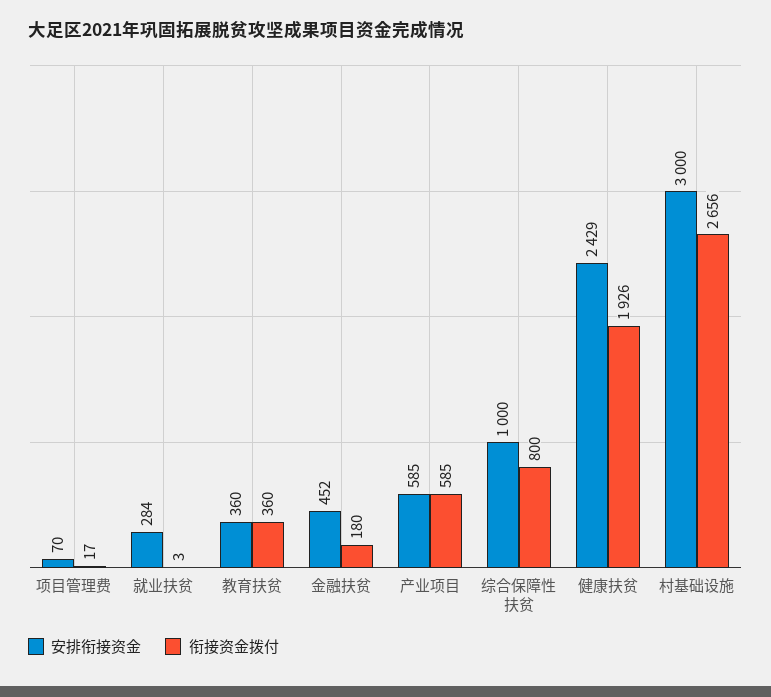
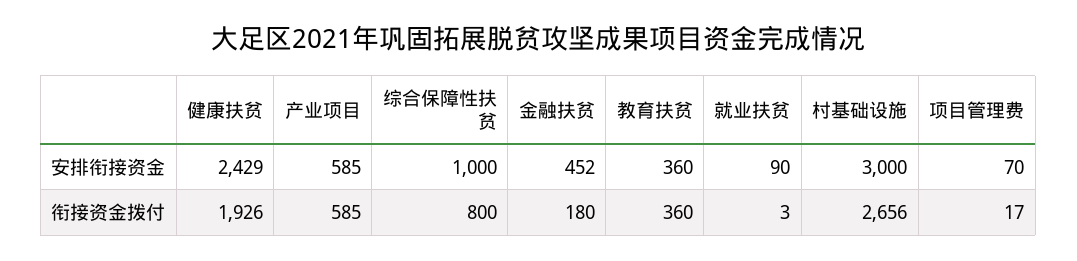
  {
    "安排衔接资金": {
      "项目管理费": 70,
-     "就业扶贫": 284,
+     "就业扶贫": 90,
      "教育扶贫": 360,
      "金融扶贫": 452,
      "产业项目": 585,
      "综合保障性扶贫": 1000,
      "健康扶贫": 2429,
      "村基础设施": 3000
    },
    "衔接资金拨付": {
      "项目管理费": 17,
      "就业扶贫": 3,
      "教育扶贫": 360,
      "金融扶贫": 180,
      "产业项目": 585,
      "综合保障性扶贫": 800,
      "健康扶贫": 1926,
      "村基础设施": 2656
    }
  }

